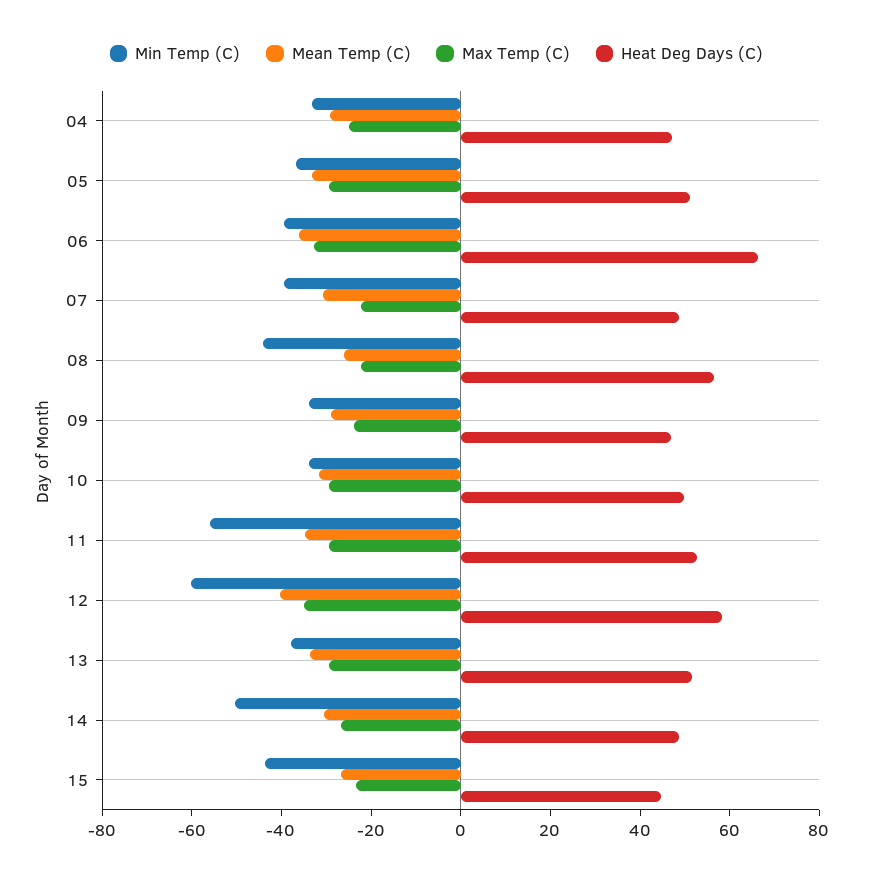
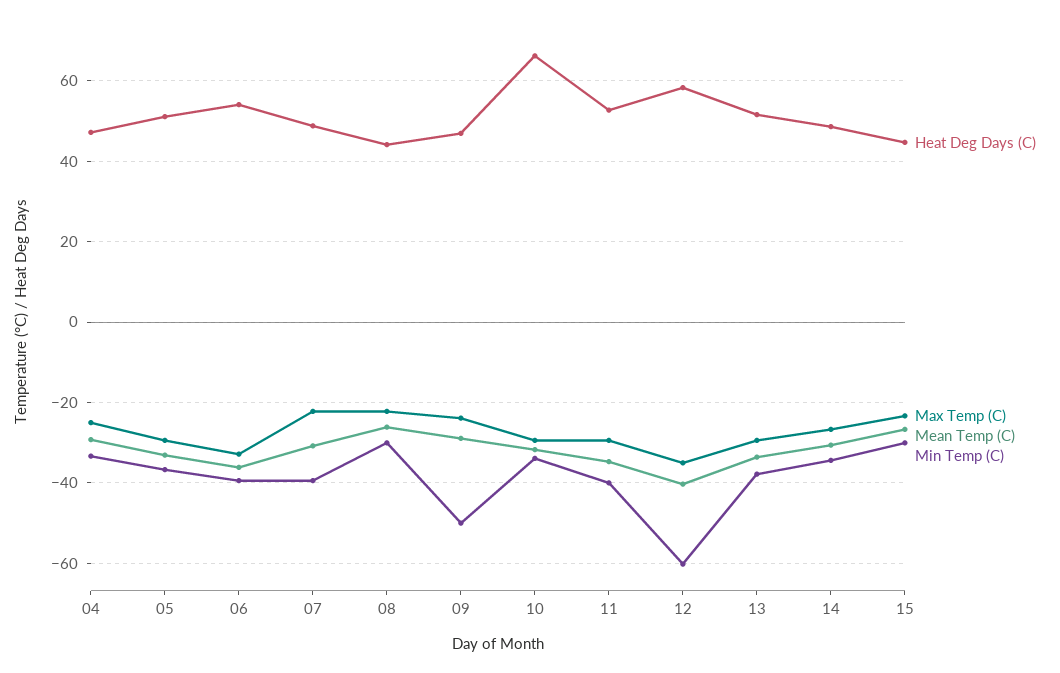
  {
    "Min Temp (C)": {
      "04": -34,
      "05": -36,
      "06": -40,
      "07": -40,
-     "08": -45,
+     "08": -30,
-     "09": -35,
+     "09": -50,
      "10": -34,
-     "11": -55,
+     "11": -40,
      "12": -60,
      "13": -38,
-     "14": -50,
+     "14": -34,
-     "15": -45
+     "15": -30
    },
    "Mean Temp (C)": {
      "04": -30,
      "05": -34,
      "06": -36,
      "07": -30,
      "08": -26,
      "09": -28,
      "10": -32,
      "11": -34,
      "12": -40,
      "13": -34,
      "14": -30,
      "15": -26
    },
    "Max Temp (C)": {
      "04": -26,
      "05": -30,
      "06": -32,
      "07": -22,
      "08": -22,
      "09": -24,
      "10": -30,
      "11": -30,
      "12": -36,
      "13": -30,
      "14": -26,
      "15": -24
    },
    "Heat Deg Days (C)": {
      "04": 48,
      "05": 52,
-     "06": 65,
+     "06": 54,
      "07": 48,
-     "08": 55,
+     "08": 44,
      "09": 46,
-     "10": 50,
+     "10": 66,
      "11": 52,
      "12": 58,
      "13": 52,
      "14": 48,
      "15": 44
    }
  }

